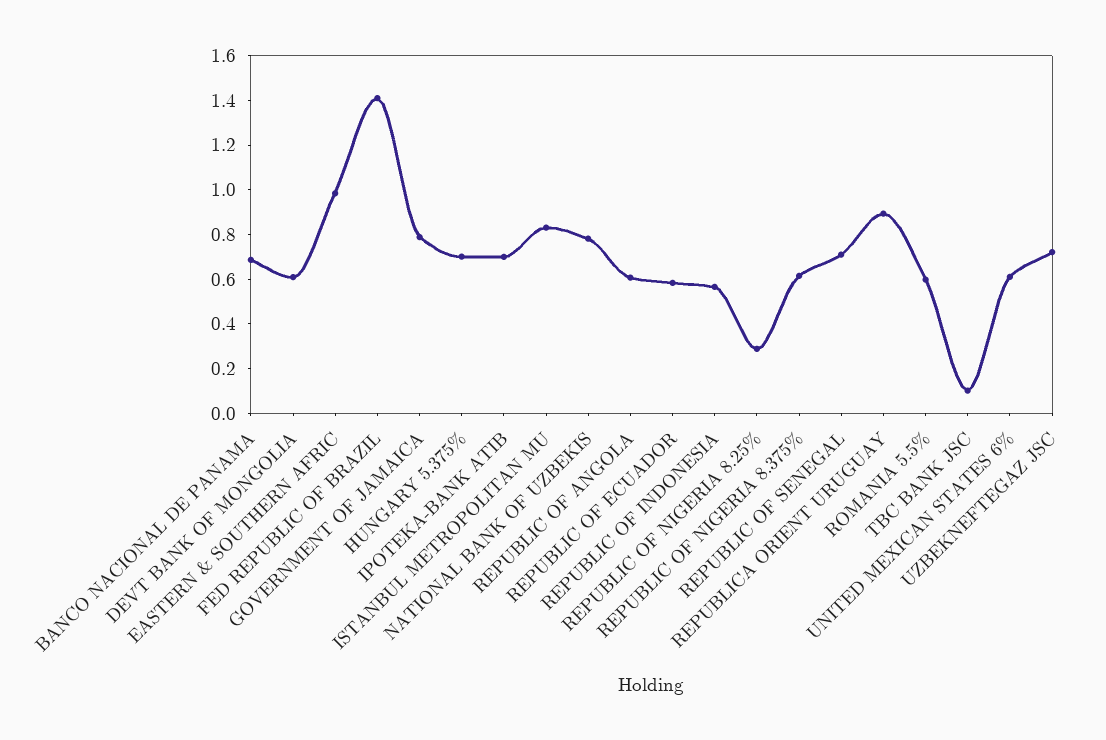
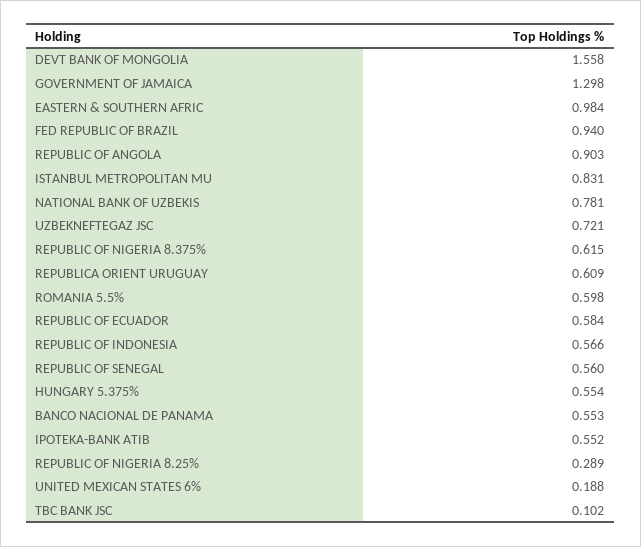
  {
-   "BANCO NACIONAL DE PANAMA": 0.7,
+   "BANCO NACIONAL DE PANAMA": 0.553,
-   "DEVT BANK OF MONGOLIA": 0.6,
+   "DEVT BANK OF MONGOLIA": 1.558,
    "EASTERN & SOUTHERN AFRIC": 0.984,
-   "FED REPUBLIC OF BRAZIL": 1.4,
+   "FED REPUBLIC OF BRAZIL": 0.94,
-   "GOVERNMENT OF JAMAICA": 0.8,
+   "GOVERNMENT OF JAMAICA": 1.298,
-   "HUNGARY 5.375%": 0.7,
+   "HUNGARY 5.375%": 0.554,
-   "IPOTEKA-BANK ATIB": 0.7,
+   "IPOTEKA-BANK ATIB": 0.552,
    "ISTANBUL METROPOLITAN MU": 0.831,
    "NATIONAL BANK OF UZBEKIS": 0.781,
-   "REPUBLIC OF ANGOLA": 0.6,
+   "REPUBLIC OF ANGOLA": 0.903,
    "REPUBLIC OF ECUADOR": 0.584,
    "REPUBLIC OF INDONESIA": 0.566,
    "REPUBLIC OF NIGERIA 8.25%": 0.289,
    "REPUBLIC OF NIGERIA 8.375%": 0.615,
-   "REPUBLIC OF SENEGAL": 0.7,
+   "REPUBLIC OF SENEGAL": 0.56,
-   "REPUBLICA ORIENT URUGUAY": 0.9,
+   "REPUBLICA ORIENT URUGUAY": 0.609,
    "ROMANIA 5.5%": 0.598,
    "TBC BANK JSC": 0.102,
-   "UNITED MEXICAN STATES 6%": 0.6,
+   "UNITED MEXICAN STATES 6%": 0.188,
    "UZBEKNEFTEGAZ JSC": 0.721
  }

